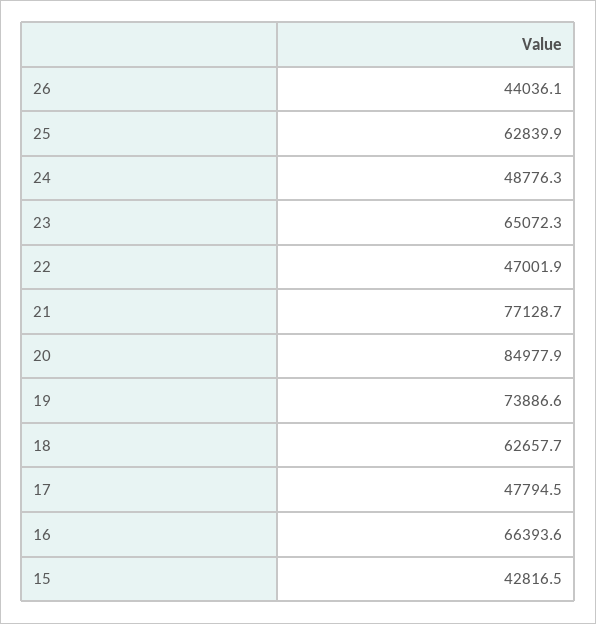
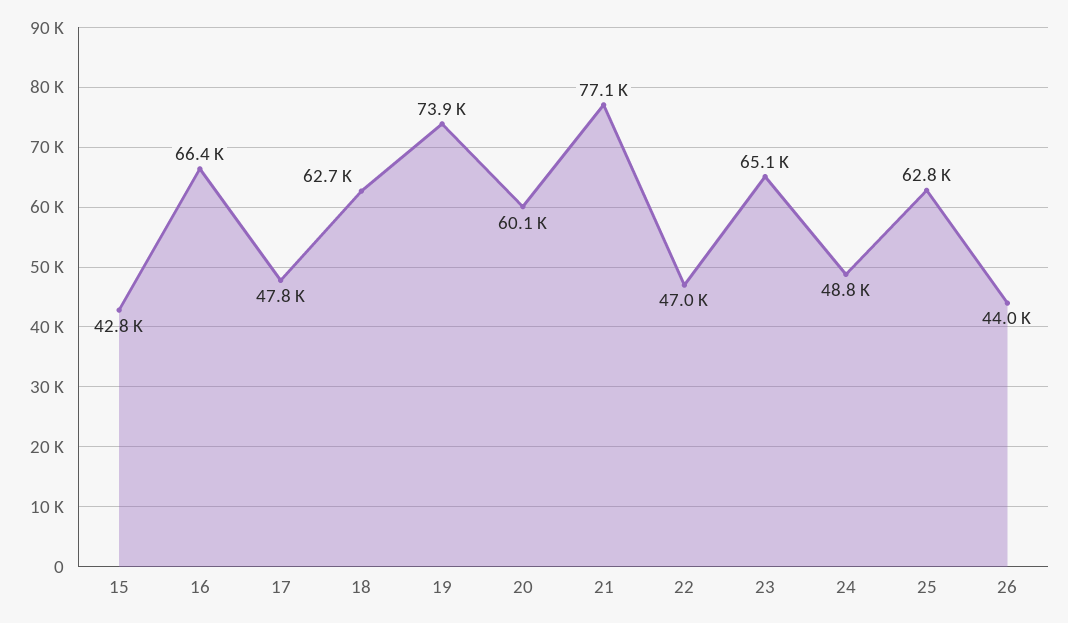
  {
    "26": 44036.1,
    "25": 62839.9,
    "24": 48776.3,
    "23": 65072.3,
    "22": 47001.9,
    "21": 77128.7,
-   "20": 84977.9,
+   "20": 60100,
    "19": 73886.6,
    "18": 62657.7,
    "17": 47794.5,
    "16": 66393.6,
    "15": 42816.5
  }

